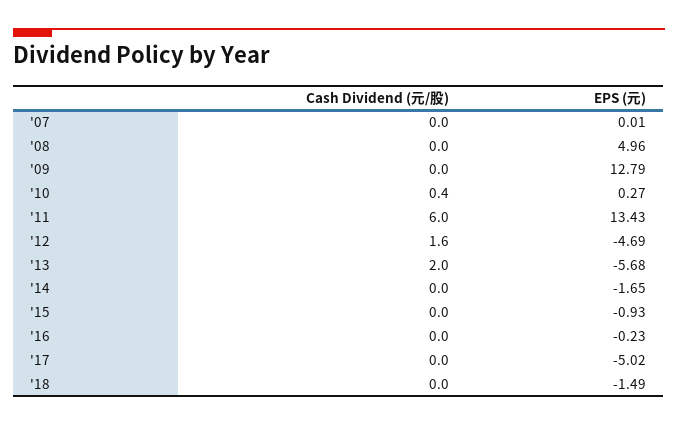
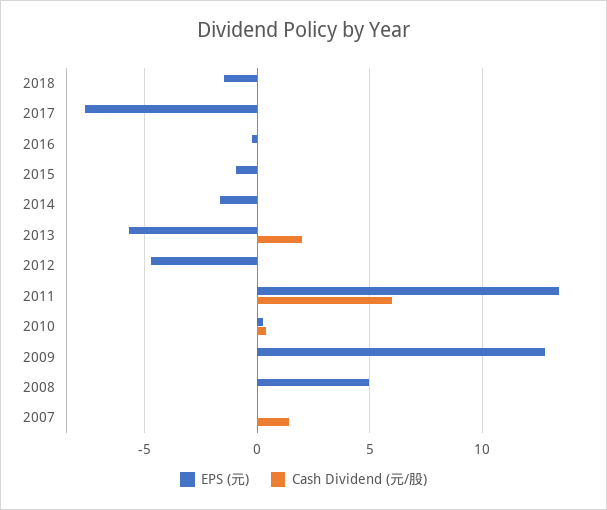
  {
    "Cash Dividend (元/股)": {
-     "'07": 0,
+     "'07": 1.5,
      "'08": 0,
      "'09": 0,
      "'10": 0.4,
      "'11": 6,
-     "'12": 1.6,
+     "'12": 0,
      "'13": 2,
      "'14": 0,
      "'15": 0,
      "'16": 0,
      "'17": 0,
      "'18": 0
    },
    "EPS (元)": {
      "'07": 0.01,
      "'08": 4.96,
      "'09": 12.79,
      "'10": 0.27,
      "'11": 13.43,
      "'12": -4.69,
      "'13": -5.68,
      "'14": -1.65,
      "'15": -0.93,
      "'16": -0.23,
-     "'17": -5.02,
+     "'17": -7.5,
      "'18": -1.49
    }
  }

